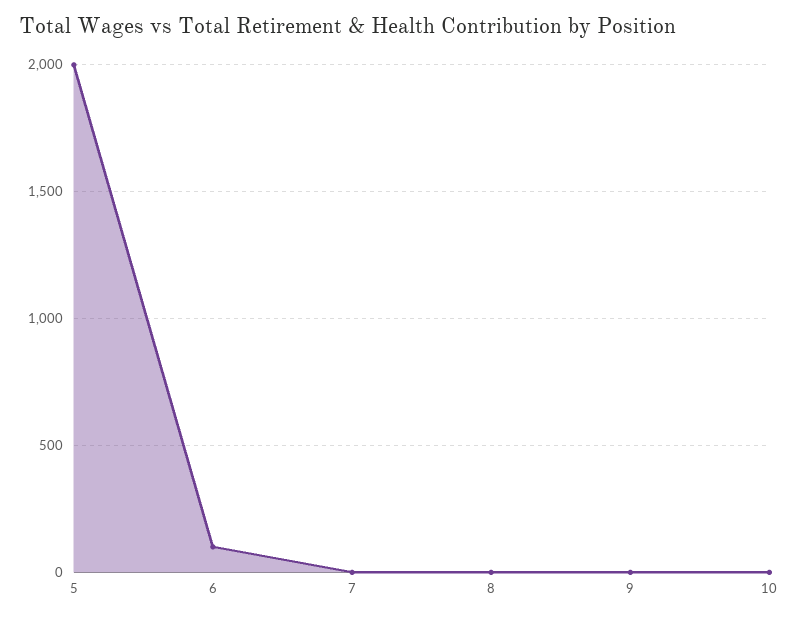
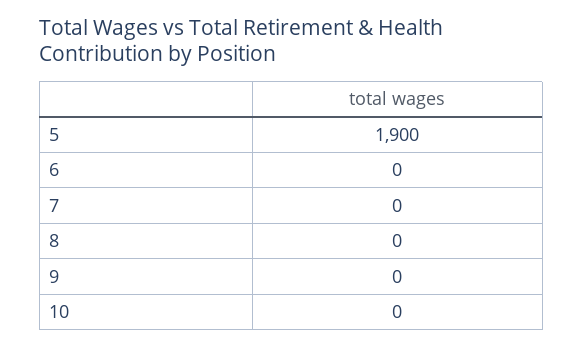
  {
-   "5": 2000,
+   "5": 1900,
-   "6": 100,
+   "6": 0,
    "7": 0,
    "8": 0,
    "9": 0,
    "10": 0
  }

